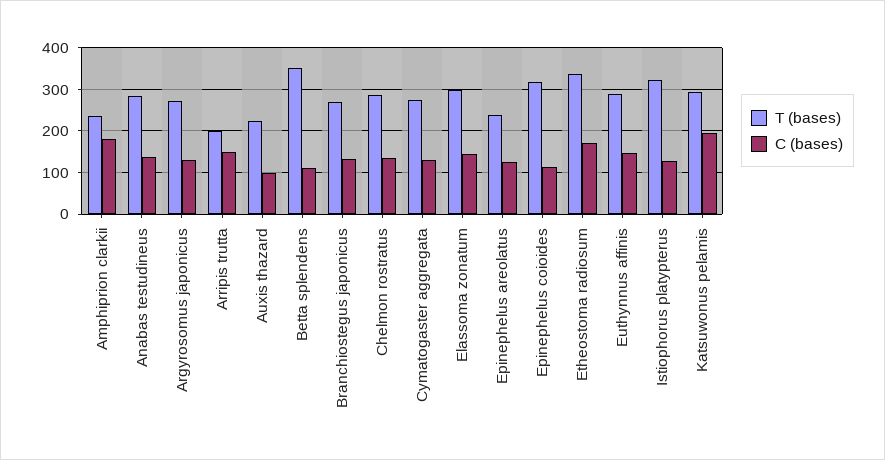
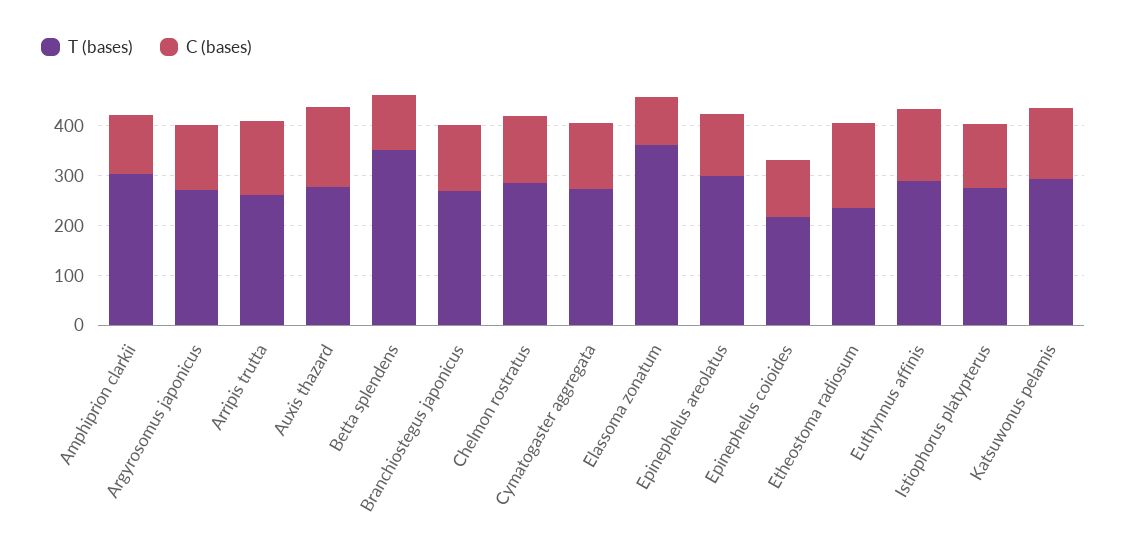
  {
    "T (bases)": {
-     "Amphiprion clarkii": 240,
+     "Amphiprion clarkii": 300,
-     "Anabas testudineus": 280,
      "Argyrosomus japonicus": 280,
-     "Arripis trutta": 200,
+     "Arripis trutta": 260,
-     "Auxis thazard": 220,
+     "Auxis thazard": 280,
      "Betta splendens": 360,
      "Branchiostegus japonicus": 280,
      "Chelmon rostratus": 280,
      "Cymatogaster aggregata": 280,
-     "Elassoma zonatum": 300,
+     "Elassoma zonatum": 360,
-     "Epinephelus areolatus": 240,
+     "Epinephelus areolatus": 300,
-     "Epinephelus coioides": 320,
+     "Epinephelus coioides": 220,
-     "Etheostoma radiosum": 340,
+     "Etheostoma radiosum": 240,
      "Euthynnus affinis": 280,
-     "Istiophorus platypterus": 320,
+     "Istiophorus platypterus": 280,
      "Katsuwonus pelamis": 300
    },
    "C (bases)": {
-     "Amphiprion clarkii": 180,
+     "Amphiprion clarkii": 120,
-     "Anabas testudineus": 140,
      "Argyrosomus japonicus": 140,
      "Arripis trutta": 160,
-     "Auxis thazard": 100,
+     "Auxis thazard": 160,
      "Betta splendens": 120,
      "Branchiostegus japonicus": 140,
      "Chelmon rostratus": 140,
      "Cymatogaster aggregata": 140,
-     "Elassoma zonatum": 140,
+     "Elassoma zonatum": 100,
      "Epinephelus areolatus": 120,
      "Epinephelus coioides": 120,
      "Etheostoma radiosum": 180,
      "Euthynnus affinis": 140,
      "Istiophorus platypterus": 120,
-     "Katsuwonus pelamis": 200
+     "Katsuwonus pelamis": 140
    }
  }

